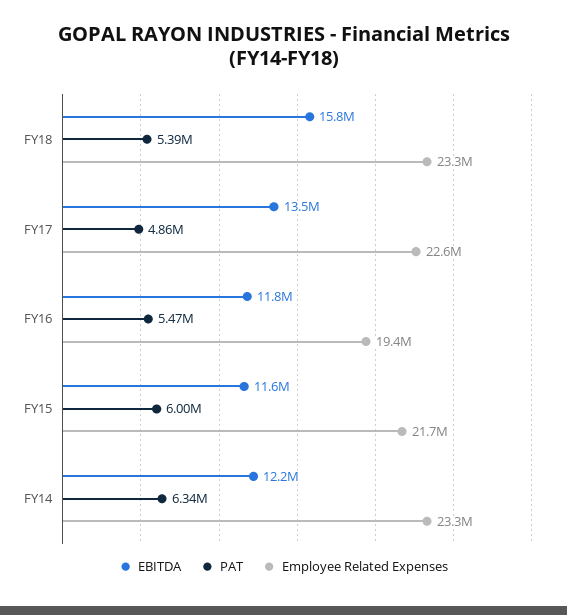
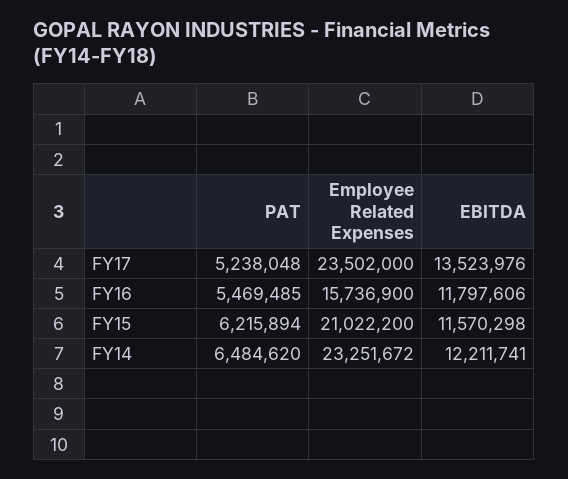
  {
    "EBITDA": {
-     "FY18": 15800000,
      "FY17": 13523976,
      "FY16": 11797606,
      "FY15": 11570298,
      "FY14": 12211741
    },
    "PAT": {
-     "FY18": 5390000,
-     "FY17": 4860000,
+     "FY17": 5238048,
      "FY16": 5469485,
-     "FY15": 6000000,
+     "FY15": 6215894,
-     "FY14": 6340000
+     "FY14": 6484620
    },
    "Employee Related Expenses": {
-     "FY18": 23300000,
-     "FY17": 22600000,
+     "FY17": 23502000,
-     "FY16": 19400000,
+     "FY16": 15736900,
-     "FY15": 21700000,
+     "FY15": 21022200,
      "FY14": 23251672
    }
  }

